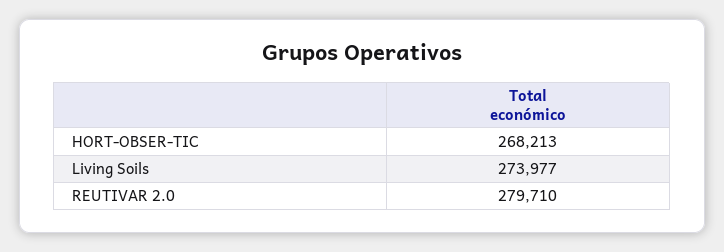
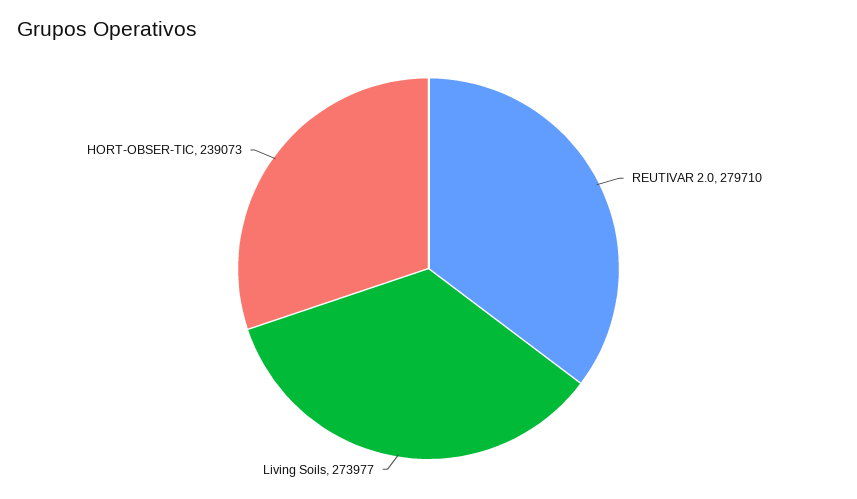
  {
-   "HORT-OBSER-TIC": 268213,
+   "HORT-OBSER-TIC": 239073,
    "Living Soils": 273977,
    "REUTIVAR 2.0": 279710
  }

